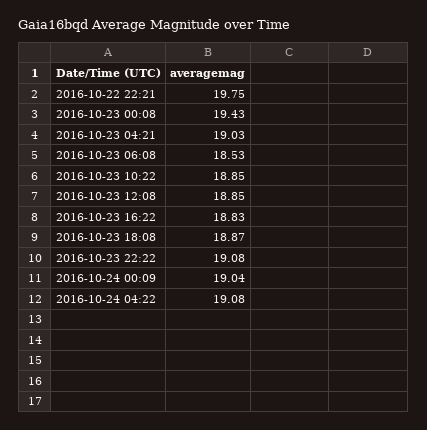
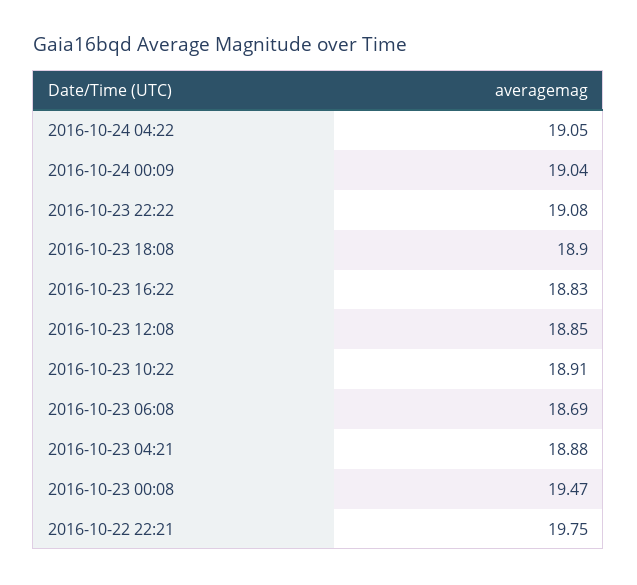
  {
    "2016-10-22 22:21": 19.75,
-   "2016-10-23 00:08": 19.43,
+   "2016-10-23 00:08": 19.47,
-   "2016-10-23 04:21": 19.03,
+   "2016-10-23 04:21": 18.88,
-   "2016-10-23 06:08": 18.53,
+   "2016-10-23 06:08": 18.69,
-   "2016-10-23 10:22": 18.85,
+   "2016-10-23 10:22": 18.91,
    "2016-10-23 12:08": 18.85,
    "2016-10-23 16:22": 18.83,
-   "2016-10-23 18:08": 18.87,
+   "2016-10-23 18:08": 18.9,
    "2016-10-23 22:22": 19.08,
    "2016-10-24 00:09": 19.04,
-   "2016-10-24 04:22": 19.08
+   "2016-10-24 04:22": 19.05
  }

